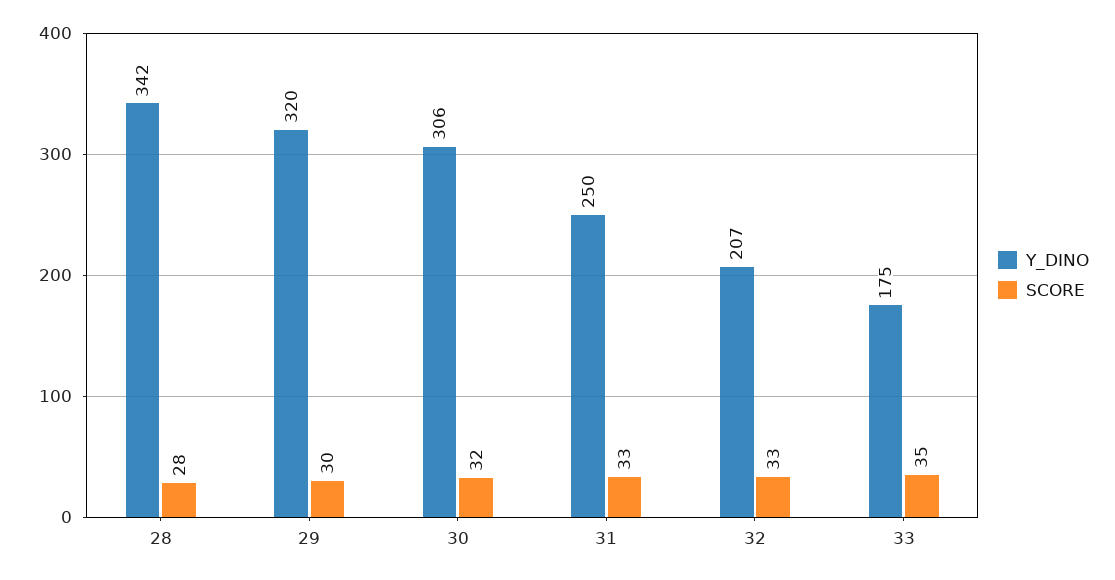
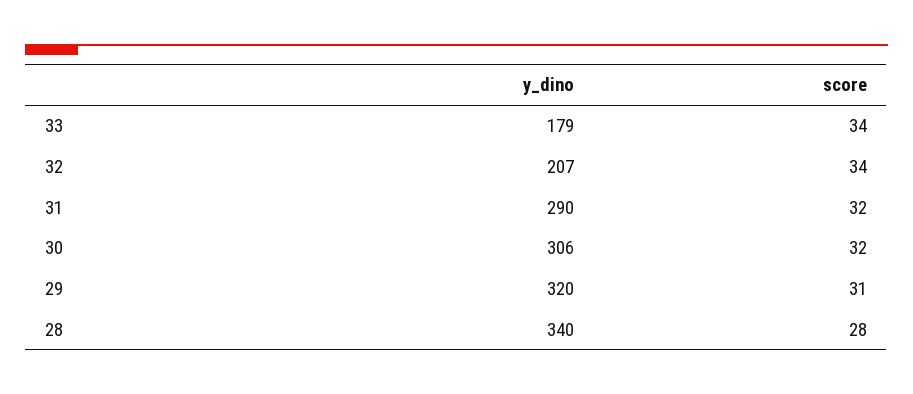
  {
    "Y_DINO": {
-     "28": 342,
+     "28": 340,
      "29": 320,
      "30": 306,
-     "31": 250,
+     "31": 290,
      "32": 207,
-     "33": 175
+     "33": 179
    },
    "SCORE": {
      "28": 28,
-     "29": 30,
+     "29": 31,
      "30": 32,
-     "31": 33,
+     "31": 32,
-     "32": 33,
+     "32": 34,
-     "33": 35
+     "33": 34
    }
  }

